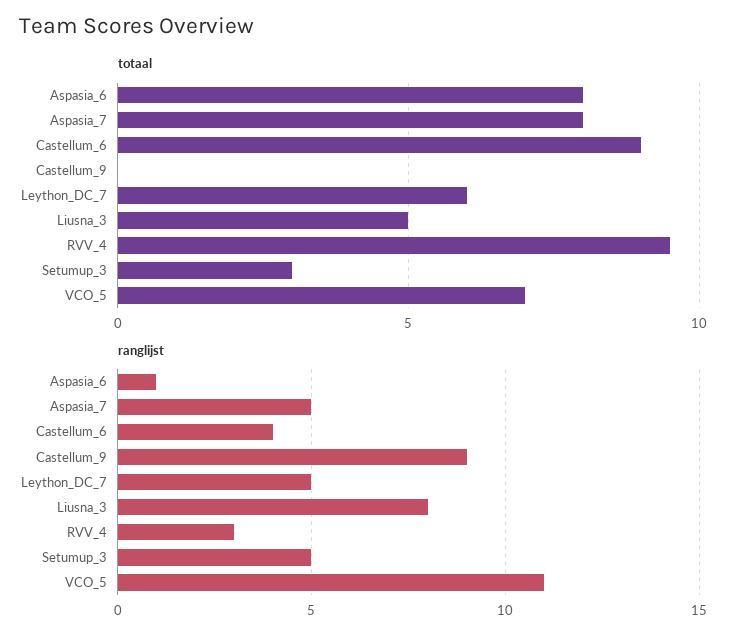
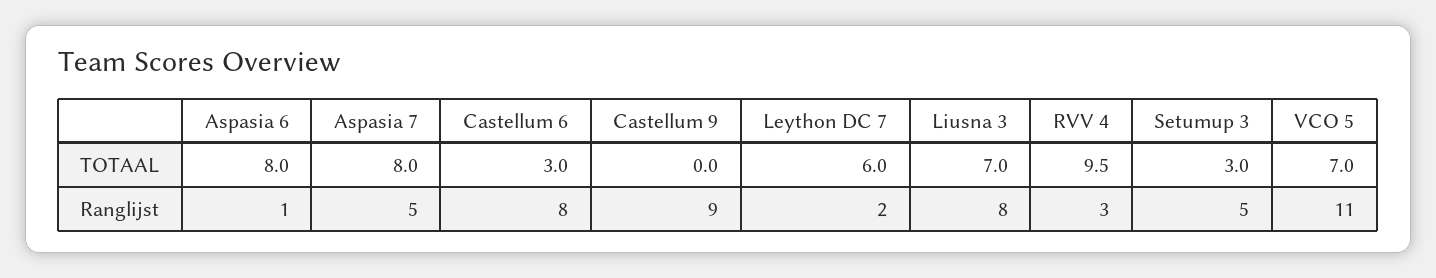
  {
    "totaal": {
      "Aspasia_6": 8,
      "Aspasia_7": 8,
-     "Castellum_6": 9,
+     "Castellum_6": 3,
      "Castellum_9": 0,
      "Leython_DC_7": 6,
-     "Liusna_3": 5,
+     "Liusna_3": 7,
      "RVV_4": 9.5,
      "Setumup_3": 3,
      "VCO_5": 7
    },
    "ranglijst": {
      "Aspasia_6": 1,
      "Aspasia_7": 5,
-     "Castellum_6": 4,
+     "Castellum_6": 8,
      "Castellum_9": 9,
-     "Leython_DC_7": 5,
+     "Leython_DC_7": 2,
      "Liusna_3": 8,
      "RVV_4": 3,
      "Setumup_3": 5,
      "VCO_5": 11
    }
  }

